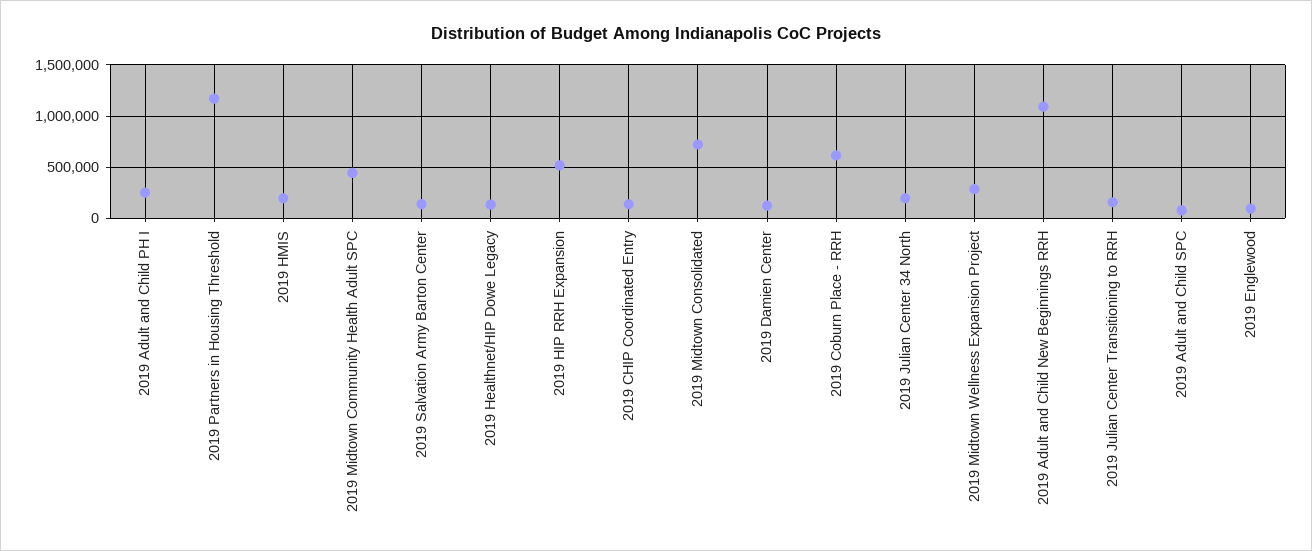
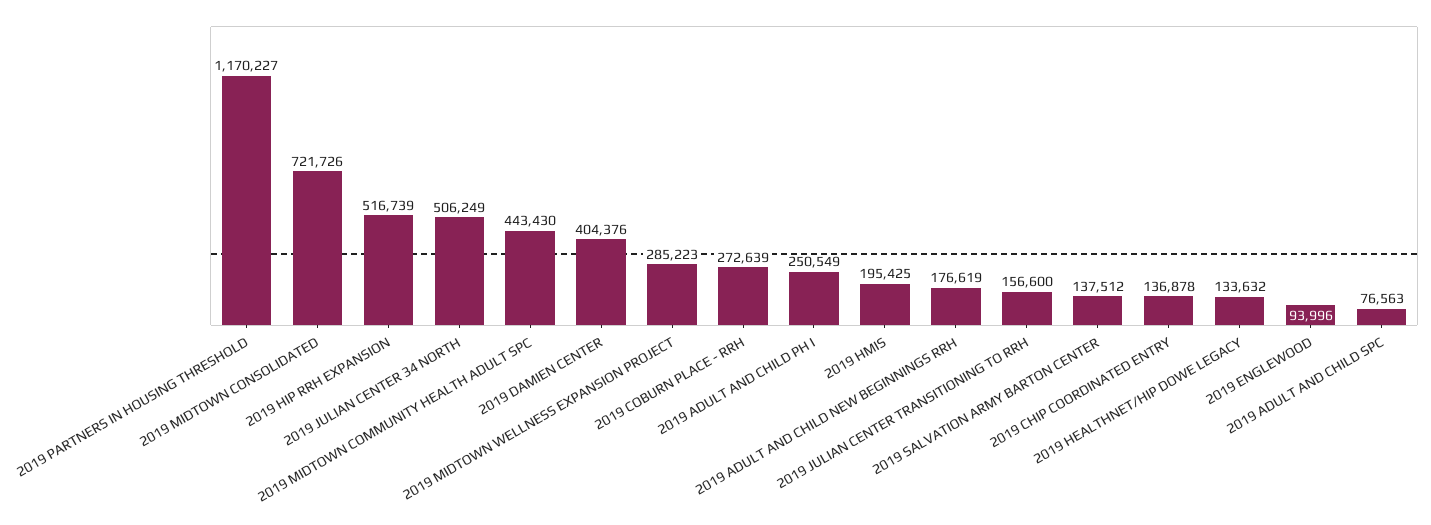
  {
    "2019 Adult and Child PH I": 250549,
    "2019 Partners in Housing Threshold": 1170227,
    "2019 HMIS": 195425,
    "2019 Midtown Community Health Adult SPC": 443430,
    "2019 Salvation Army Barton Center": 137512,
    "2019 Healthnet/HIP Dowe Legacy": 133632,
    "2019 HIP RRH Expansion": 516739,
    "2019 CHIP Coordinated Entry": 136878,
    "2019 Midtown Consolidated": 721726,
-   "2019 Damien Center": 100000,
+   "2019 Damien Center": 404376,
-   "2019 Coburn Place - RRH": 600000,
+   "2019 Coburn Place - RRH": 272639,
-   "2019 Julian Center 34 North": 200000,
+   "2019 Julian Center 34 North": 506249,
    "2019 Midtown Wellness Expansion Project": 285223,
-   "2019 Adult and Child New Beginnings RRH": 1100000,
+   "2019 Adult and Child New Beginnings RRH": 176619,
    "2019 Julian Center Transitioning to RRH": 156600,
    "2019 Adult and Child SPC": 76563,
    "2019 Englewood": 93996
  }

